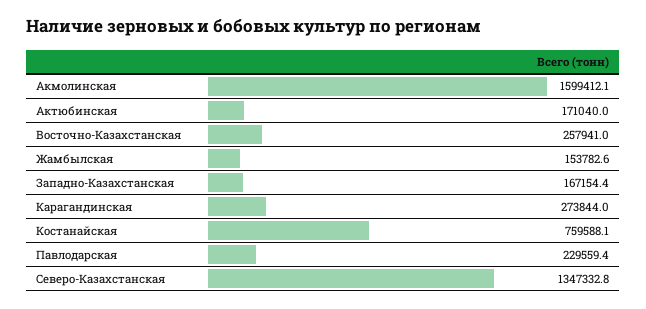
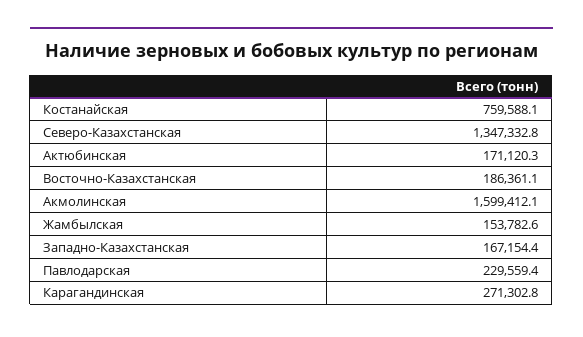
  {
    "Акмолинская": 1599412.1,
-   "Актюбинская": 171040,
+   "Актюбинская": 171120.3,
-   "Восточно-Казахстанская": 257941,
+   "Восточно-Казахстанская": 186361.1,
    "Жамбылская": 153782.6,
    "Западно-Казахстанская": 167154.4,
-   "Карагандинская": 273844,
+   "Карагандинская": 271302.8,
    "Костанайская": 759588.1,
    "Павлодарская": 229559.4,
    "Северо-Казахстанская": 1347332.8
  }

